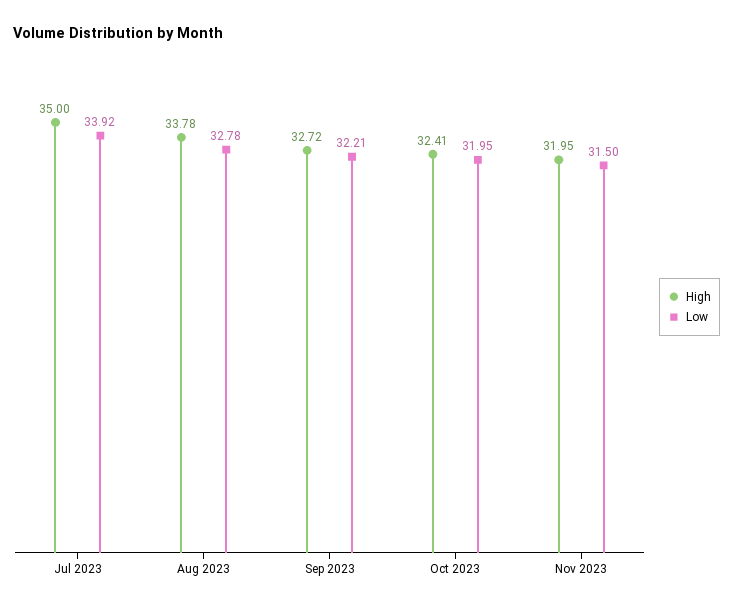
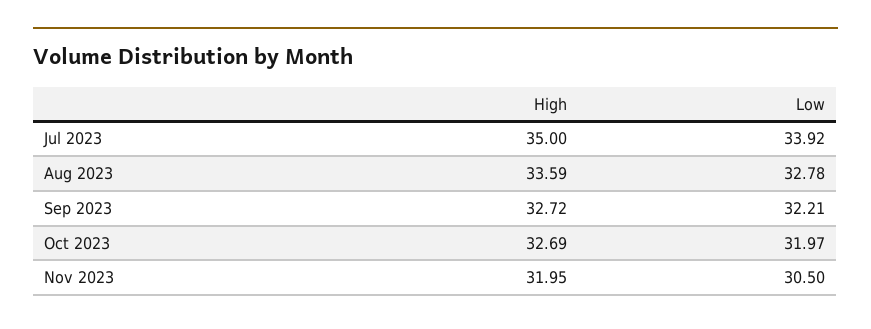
  {
    "High": {
      "Jul 2023": 35,
-     "Aug 2023": 33.78,
+     "Aug 2023": 33.59,
      "Sep 2023": 32.72,
-     "Oct 2023": 32.41,
+     "Oct 2023": 32.69,
      "Nov 2023": 31.95
    },
    "Low": {
      "Jul 2023": 33.92,
      "Aug 2023": 32.78,
      "Sep 2023": 32.21,
-     "Oct 2023": 31.95,
+     "Oct 2023": 31.97,
-     "Nov 2023": 31.5
+     "Nov 2023": 30.5
    }
  }

